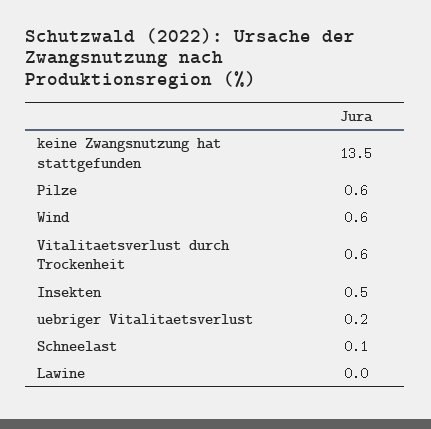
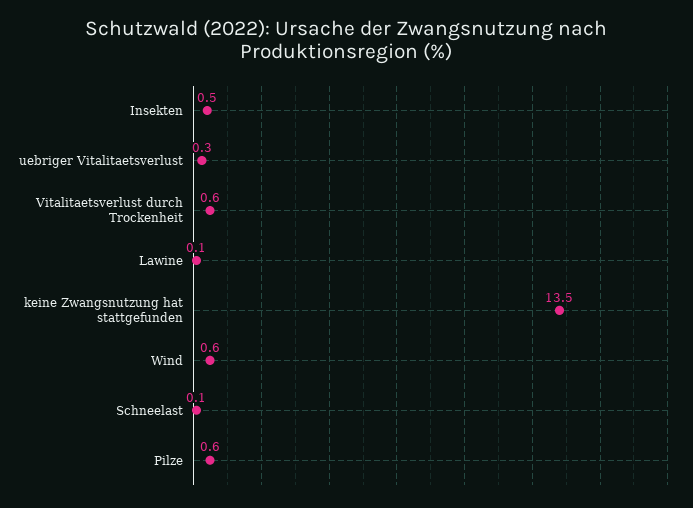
  {
    "keine Zwangsnutzung hat stattgefunden": 13.5,
    "Pilze": 0.6,
    "Wind": 0.6,
    "Vitalitaetsverlust durch Trockenheit": 0.6,
    "Insekten": 0.5,
-   "uebriger Vitalitaetsverlust": 0.2,
+   "uebriger Vitalitaetsverlust": 0.3,
    "Schneelast": 0.1,
-   "Lawine": 0
+   "Lawine": 0.1
  }

